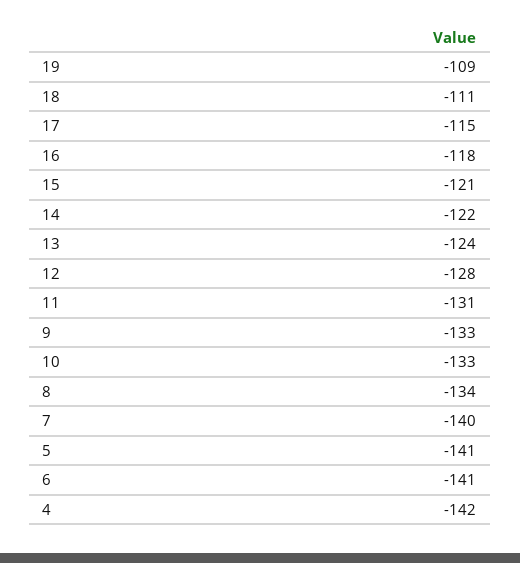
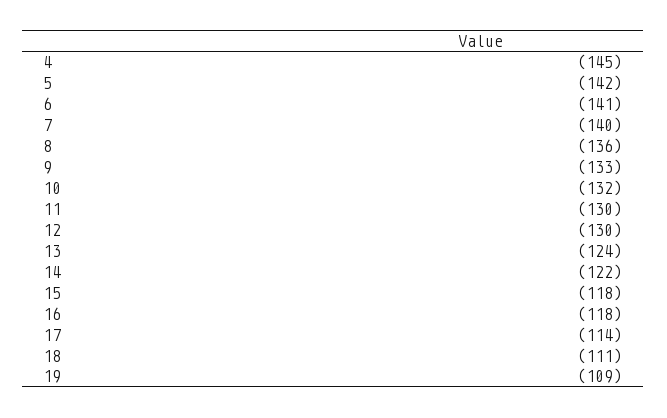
  {
    "19": -109,
    "18": -111,
-   "17": -115,
+   "17": -114,
    "16": -118,
-   "15": -121,
+   "15": -118,
    "14": -122,
    "13": -124,
-   "12": -128,
+   "12": -130,
-   "11": -131,
+   "11": -130,
    "9": -133,
-   "10": -133,
+   "10": -132,
-   "8": -134,
+   "8": -136,
    "7": -140,
-   "5": -141,
+   "5": -142,
    "6": -141,
-   "4": -142
+   "4": -145
  }

